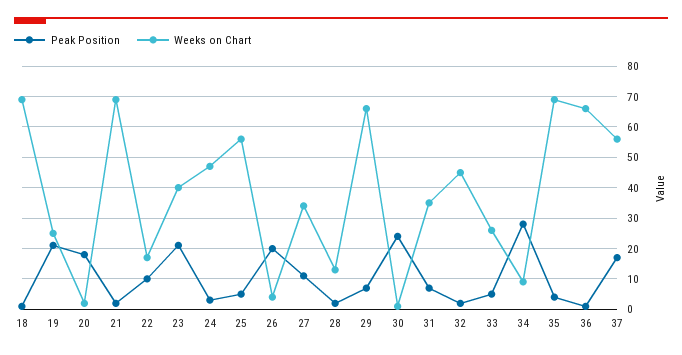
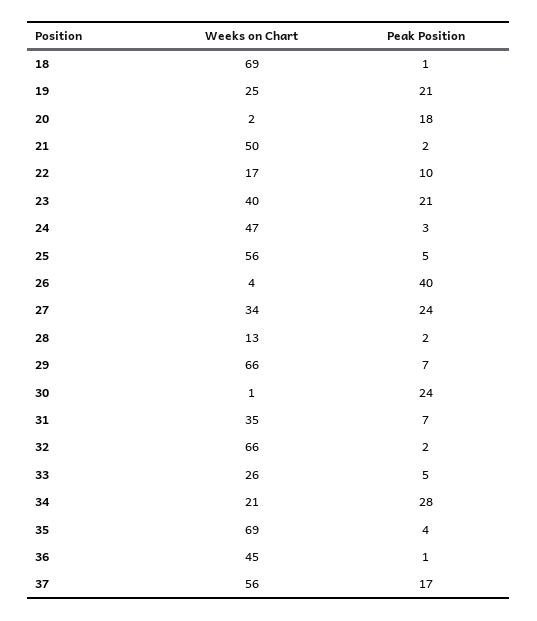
  {
    "Peak Position": {
      "18": 1,
      "19": 21,
      "20": 18,
      "21": 2,
      "22": 10,
      "23": 21,
      "24": 3,
      "25": 5,
-     "26": 20,
+     "26": 40,
-     "27": 10,
+     "27": 24,
      "28": 2,
      "29": 7,
      "30": 24,
      "31": 7,
      "32": 2,
      "33": 5,
      "34": 28,
      "35": 4,
      "36": 1,
      "37": 17
    },
    "Weeks on Chart": {
      "18": 69,
      "19": 25,
      "20": 2,
-     "21": 70,
+     "21": 50,
      "22": 17,
      "23": 40,
      "24": 47,
      "25": 56,
      "26": 4,
      "27": 34,
      "28": 13,
      "29": 66,
      "30": 1,
      "31": 35,
-     "32": 45,
+     "32": 66,
      "33": 26,
-     "34": 10,
+     "34": 21,
      "35": 69,
-     "36": 65,
+     "36": 45,
      "37": 56
    }
  }

